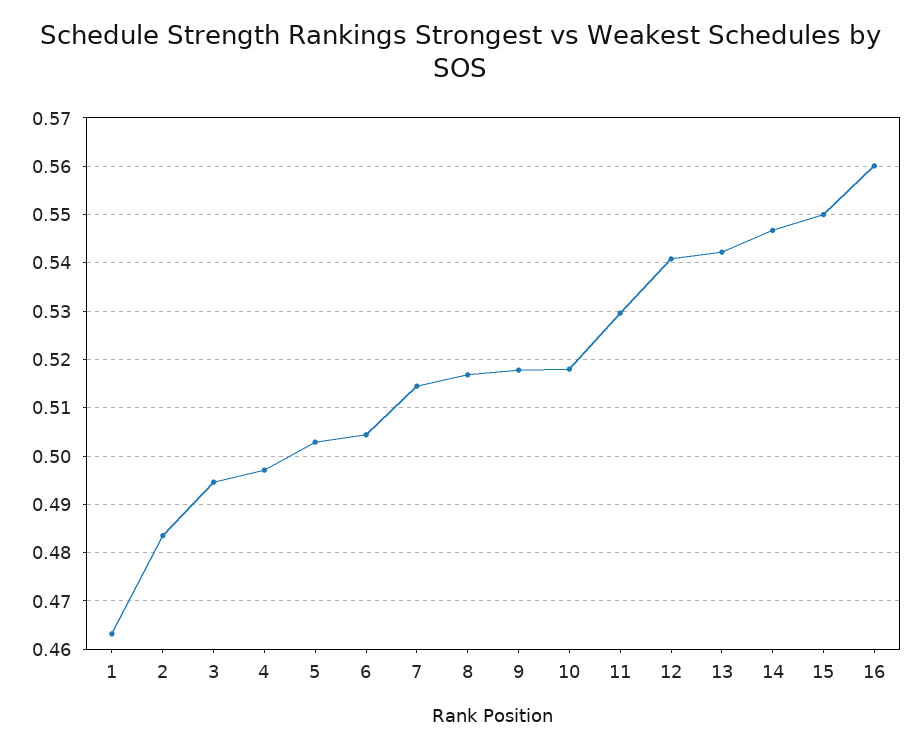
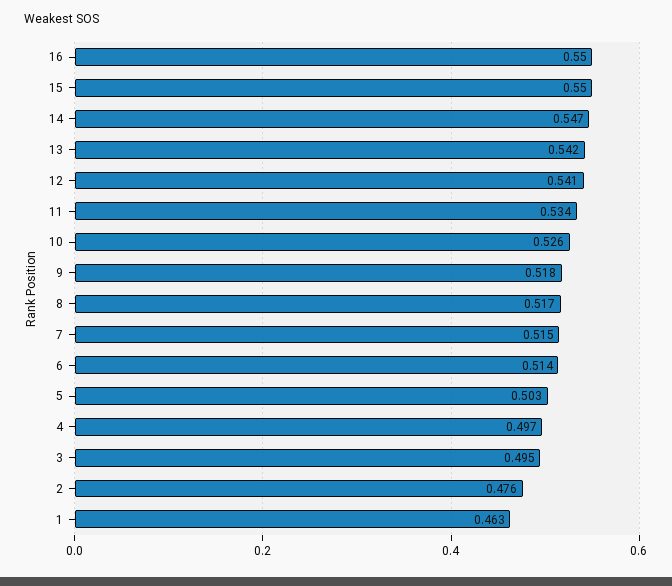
  {
    "1": 0.463,
-   "2": 0.484,
+   "2": 0.476,
    "3": 0.495,
    "4": 0.497,
    "5": 0.503,
-   "6": 0.504,
+   "6": 0.514,
    "7": 0.515,
    "8": 0.517,
    "9": 0.518,
-   "10": 0.518,
+   "10": 0.526,
-   "11": 0.53,
+   "11": 0.534,
    "12": 0.541,
    "13": 0.542,
    "14": 0.547,
    "15": 0.55,
-   "16": 0.56
+   "16": 0.55
  }

